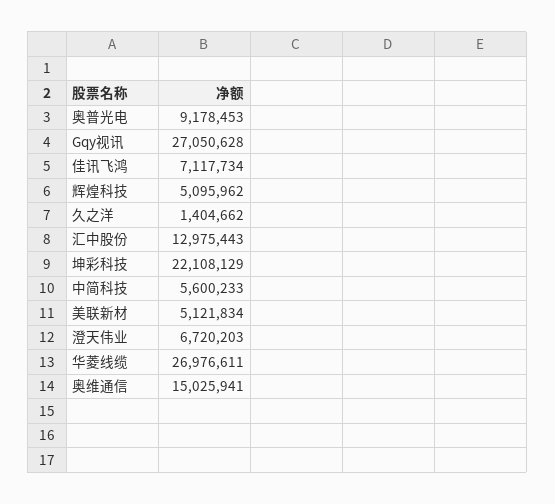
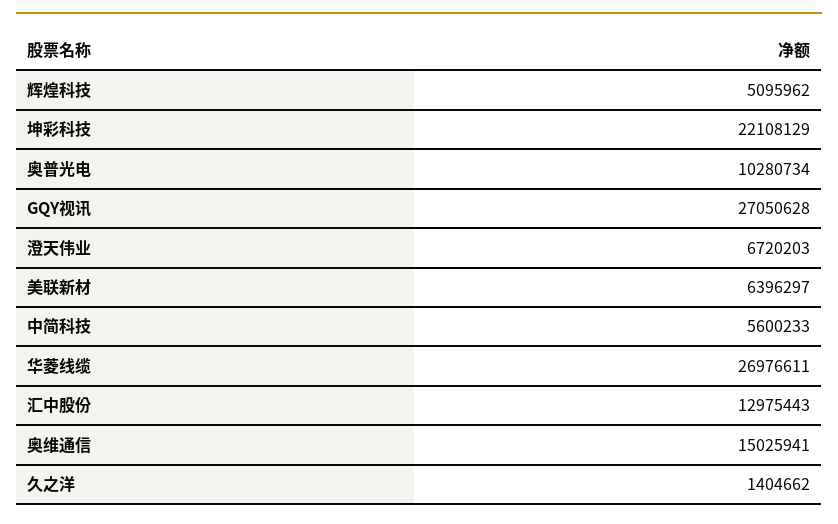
  {
-   "奥普光电": 9178453,
+   "奥普光电": 10280734,
    "Gqy视讯": 27050628,
-   "佳讯飞鸿": 7117734,
    "辉煌科技": 5095962,
    "久之洋": 1404662,
    "汇中股份": 12975443,
    "坤彩科技": 22108129,
    "中简科技": 5600233,
-   "美联新材": 5121834,
+   "美联新材": 6396297,
    "澄天伟业": 6720203,
    "华菱线缆": 26976611,
    "奥维通信": 15025941
  }

